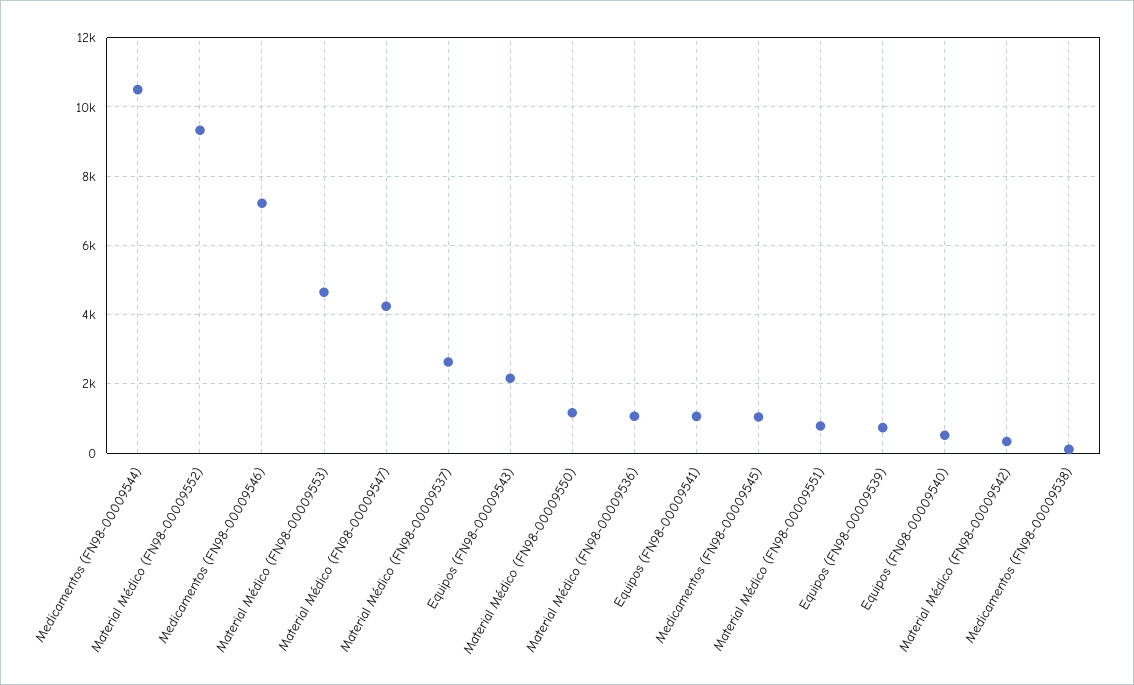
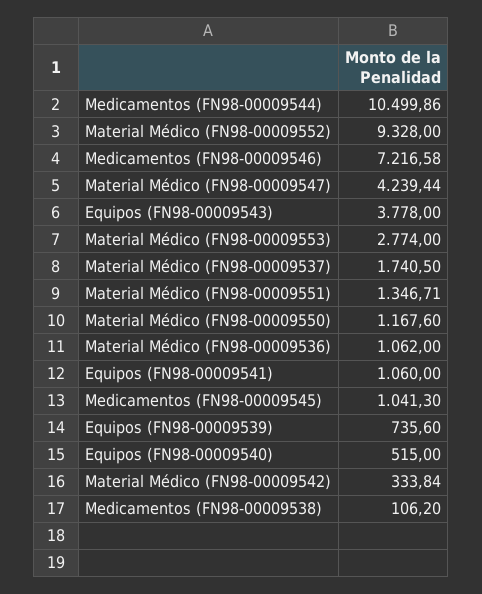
  {
    "Medicamentos (FN98-00009544)": 10499.86,
    "Material Médico (FN98-00009552)": 9328,
    "Medicamentos (FN98-00009546)": 7216.58,
-   "Material Médico (FN98-00009553)": 4600,
+   "Material Médico (FN98-00009553)": 2774,
    "Material Médico (FN98-00009547)": 4239.44,
-   "Material Médico (FN98-00009537)": 2600,
+   "Material Médico (FN98-00009537)": 1740.5,
-   "Equipos (FN98-00009543)": 2200,
+   "Equipos (FN98-00009543)": 3778,
    "Material Médico (FN98-00009550)": 1167.6,
    "Material Médico (FN98-00009536)": 1062,
    "Equipos (FN98-00009541)": 1060,
    "Medicamentos (FN98-00009545)": 1041.3,
-   "Material Médico (FN98-00009551)": 800,
+   "Material Médico (FN98-00009551)": 1346.71,
    "Equipos (FN98-00009539)": 735.6,
    "Equipos (FN98-00009540)": 515,
    "Material Médico (FN98-00009542)": 333.84,
    "Medicamentos (FN98-00009538)": 106.2
  }

